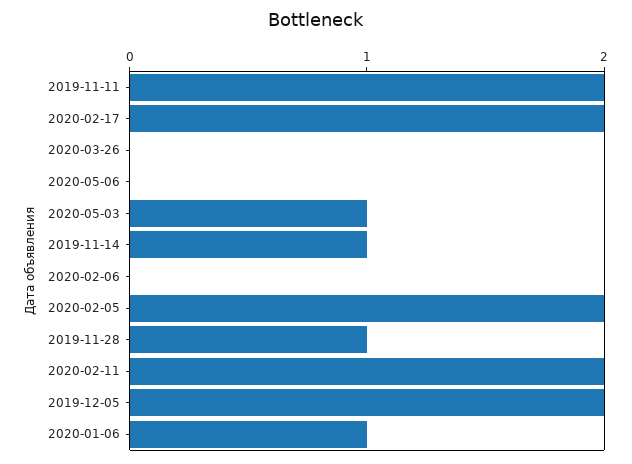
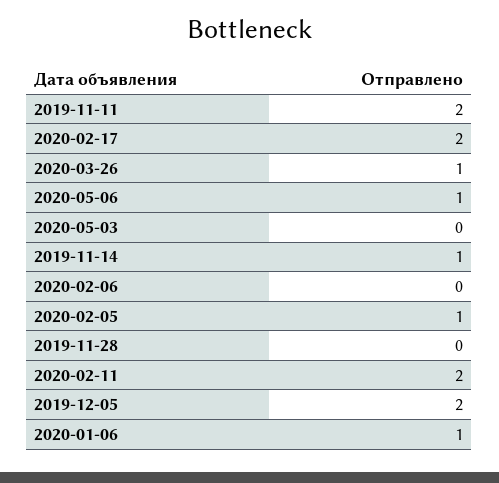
  {
    "2019-11-11": 2,
    "2020-02-17": 2,
-   "2020-03-26": 0,
+   "2020-03-26": 1,
-   "2020-05-06": 0,
+   "2020-05-06": 1,
-   "2020-05-03": 1,
+   "2020-05-03": 0,
    "2019-11-14": 1,
    "2020-02-06": 0,
-   "2020-02-05": 2,
+   "2020-02-05": 1,
-   "2019-11-28": 1,
+   "2019-11-28": 0,
    "2020-02-11": 2,
    "2019-12-05": 2,
    "2020-01-06": 1
  }

